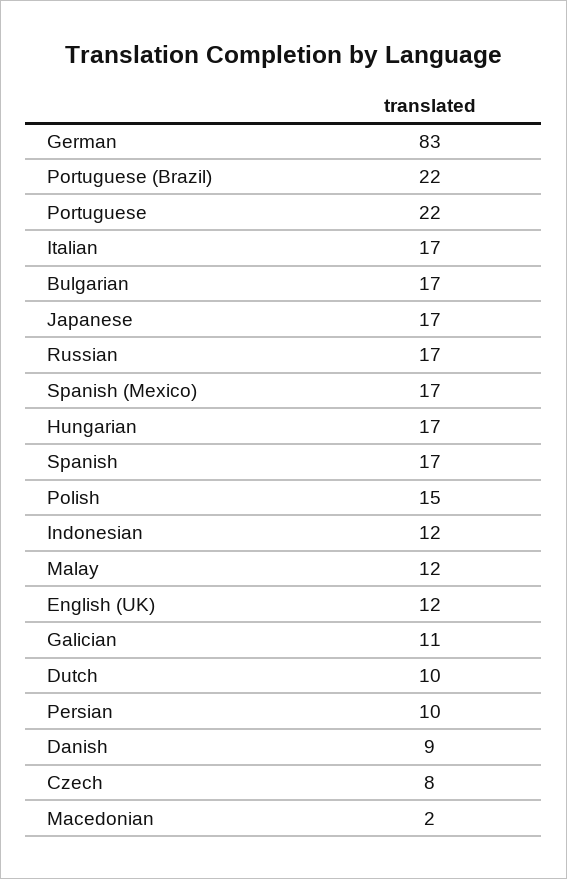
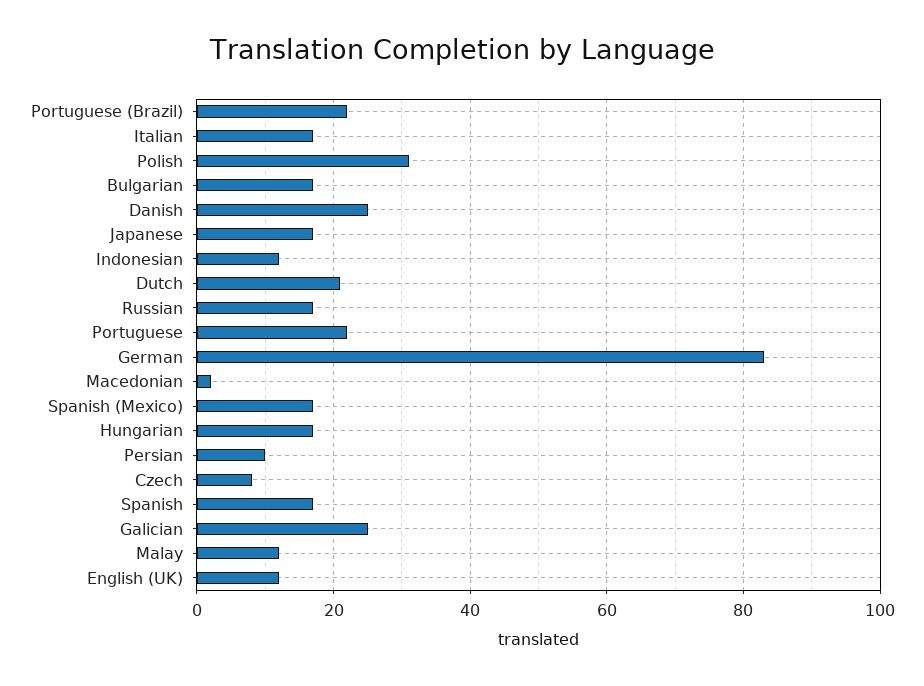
  {
    "German": 83,
    "Portuguese (Brazil)": 22,
    "Portuguese": 22,
    "Italian": 17,
    "Bulgarian": 17,
    "Japanese": 17,
    "Russian": 17,
    "Spanish (Mexico)": 17,
    "Hungarian": 17,
    "Spanish": 17,
-   "Polish": 15,
+   "Polish": 30,
    "Indonesian": 12,
    "Malay": 12,
    "English (UK)": 12,
-   "Galician": 11,
+   "Galician": 25,
-   "Dutch": 10,
+   "Dutch": 20,
    "Persian": 10,
-   "Danish": 9,
+   "Danish": 25,
    "Czech": 8,
    "Macedonian": 2
  }

